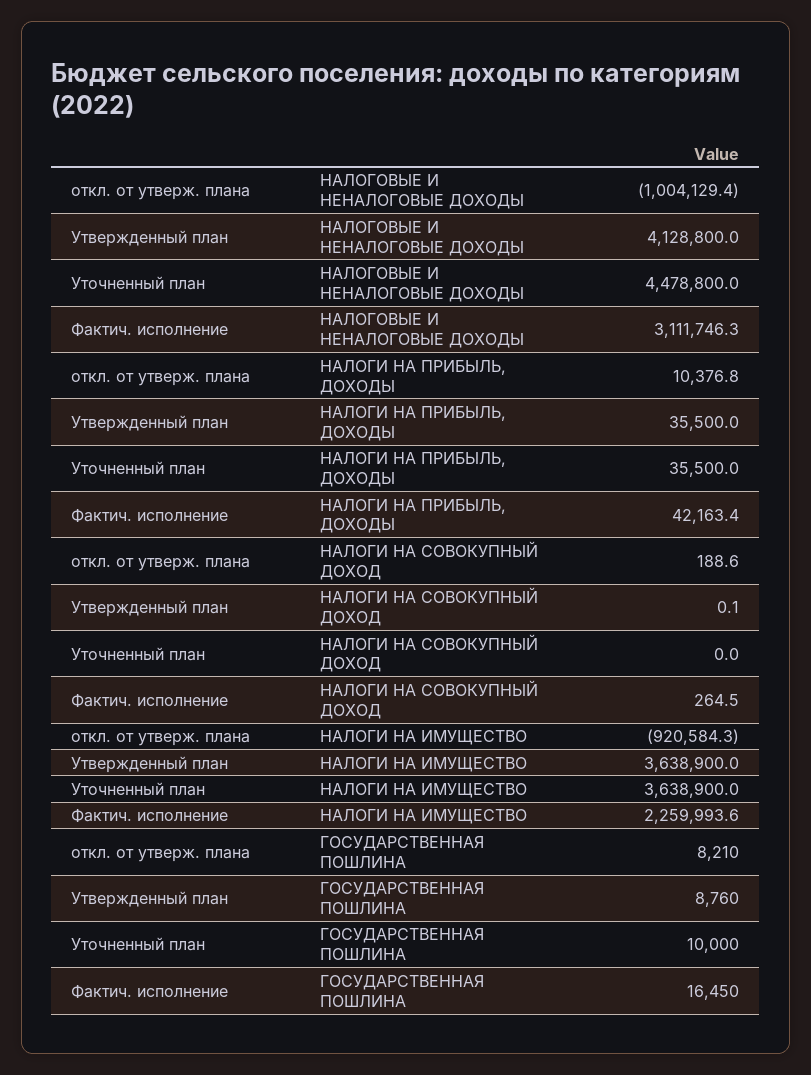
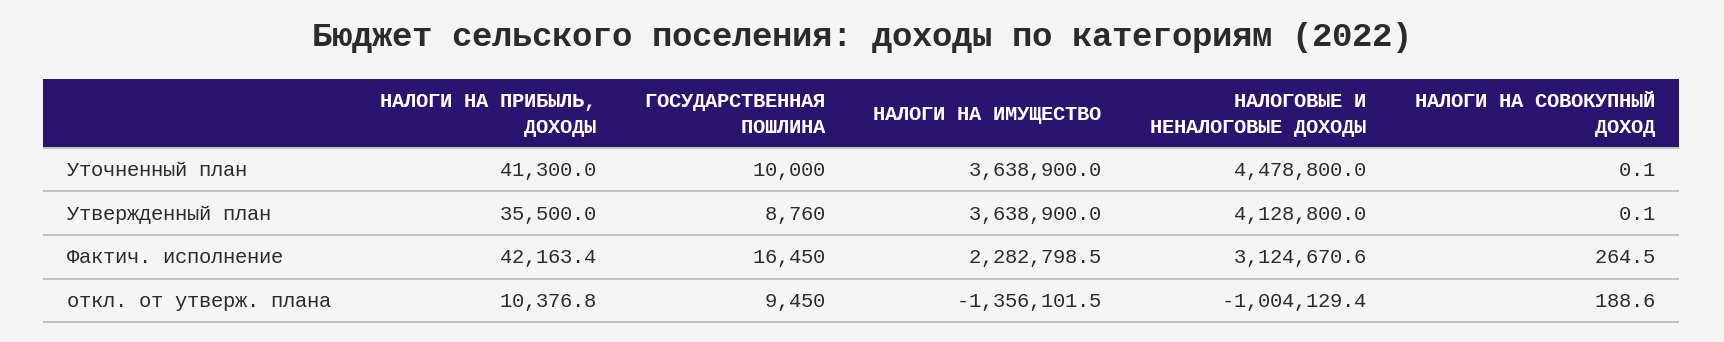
  {
    "откл. от утверж. плана": {
      "НАЛОГОВЫЕ И НЕНАЛОГОВЫЕ ДОХОДЫ": -1004129.4,
      "НАЛОГИ НА ПРИБЫЛЬ, ДОХОДЫ": 10376.8,
      "НАЛОГИ НА СОВОКУПНЫЙ ДОХОД": 188.6,
-     "НАЛОГИ НА ИМУЩЕСТВО": -920584.3,
+     "НАЛОГИ НА ИМУЩЕСТВО": -1356101.5,
-     "ГОСУДАРСТВЕННАЯ ПОШЛИНА": 8210
+     "ГОСУДАРСТВЕННАЯ ПОШЛИНА": 9450
    },
    "Утвержденный план": {
      "НАЛОГОВЫЕ И НЕНАЛОГОВЫЕ ДОХОДЫ": 4128800,
      "НАЛОГИ НА ПРИБЫЛЬ, ДОХОДЫ": 35500,
      "НАЛОГИ НА СОВОКУПНЫЙ ДОХОД": 0.1,
      "НАЛОГИ НА ИМУЩЕСТВО": 3638900,
      "ГОСУДАРСТВЕННАЯ ПОШЛИНА": 8760
    },
    "Уточненный план": {
      "НАЛОГОВЫЕ И НЕНАЛОГОВЫЕ ДОХОДЫ": 4478800,
-     "НАЛОГИ НА ПРИБЫЛЬ, ДОХОДЫ": 35500,
+     "НАЛОГИ НА ПРИБЫЛЬ, ДОХОДЫ": 41300,
-     "НАЛОГИ НА СОВОКУПНЫЙ ДОХОД": 0,
+     "НАЛОГИ НА СОВОКУПНЫЙ ДОХОД": 0.1,
      "НАЛОГИ НА ИМУЩЕСТВО": 3638900,
      "ГОСУДАРСТВЕННАЯ ПОШЛИНА": 10000
    },
    "Фактич. исполнение": {
-     "НАЛОГОВЫЕ И НЕНАЛОГОВЫЕ ДОХОДЫ": 3111746.3,
+     "НАЛОГОВЫЕ И НЕНАЛОГОВЫЕ ДОХОДЫ": 3124670.6,
      "НАЛОГИ НА ПРИБЫЛЬ, ДОХОДЫ": 42163.4,
      "НАЛОГИ НА СОВОКУПНЫЙ ДОХОД": 264.5,
-     "НАЛОГИ НА ИМУЩЕСТВО": 2259993.6,
+     "НАЛОГИ НА ИМУЩЕСТВО": 2282798.5,
      "ГОСУДАРСТВЕННАЯ ПОШЛИНА": 16450
    }
  }

